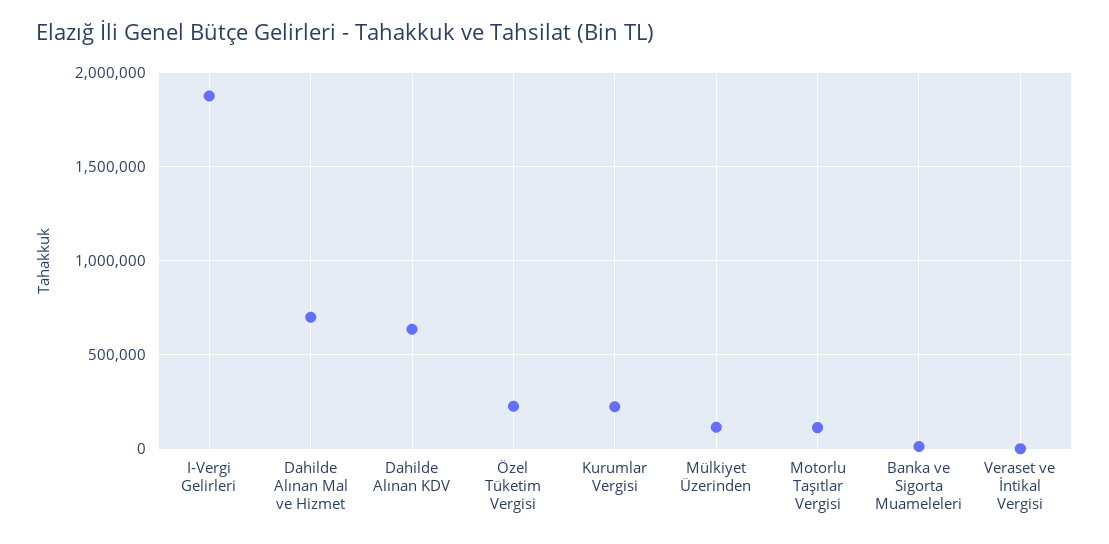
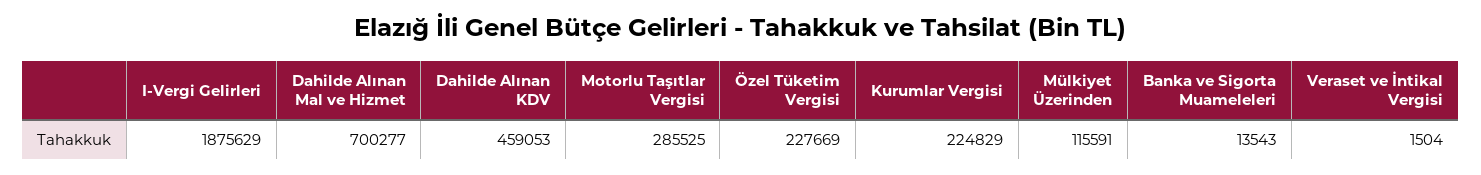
  {
    "I-Vergi Gelirleri": 1875629,
    "Dahilde Alınan Mal ve Hizmet": 700277,
-   "Dahilde Alınan KDV": 650000,
+   "Dahilde Alınan KDV": 459053,
    "Özel Tüketim Vergisi": 227669,
    "Kurumlar Vergisi": 224829,
    "Mülkiyet Üzerinden": 115591,
-   "Motorlu Taşıtlar Vergisi": 100000,
+   "Motorlu Taşıtlar Vergisi": 285525,
    "Banka ve Sigorta Muameleleri": 13543,
    "Veraset ve İntikal Vergisi": 1504
  }

